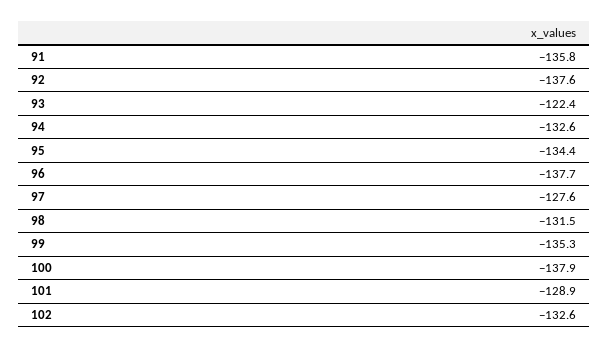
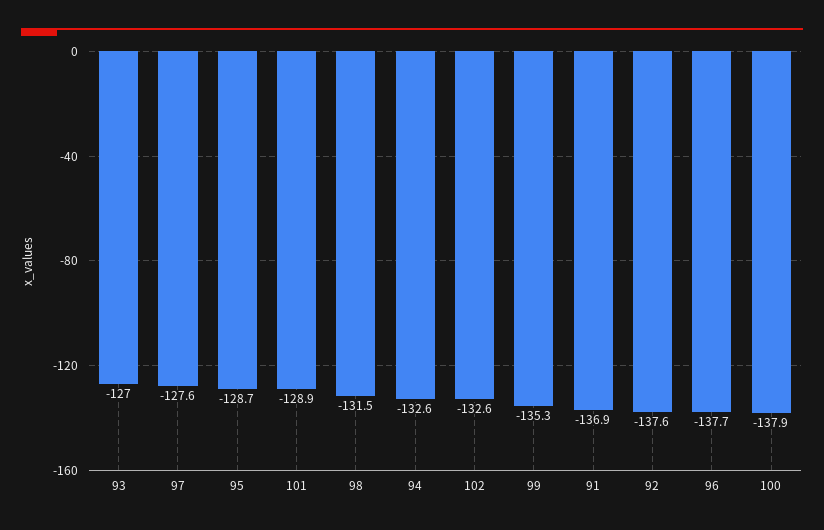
  {
-   "91": -135.8,
+   "91": -136.9,
    "92": -137.6,
-   "93": -122.4,
+   "93": -127,
    "94": -132.6,
-   "95": -134.4,
+   "95": -128.7,
    "96": -137.7,
    "97": -127.6,
    "98": -131.5,
    "99": -135.3,
    "100": -137.9,
    "101": -128.9,
    "102": -132.6
  }

